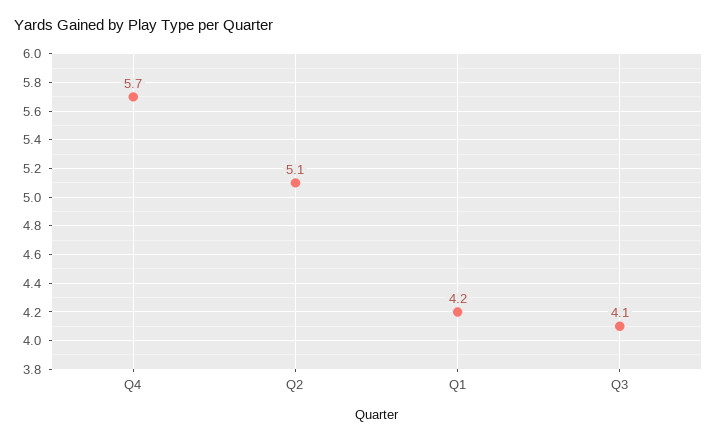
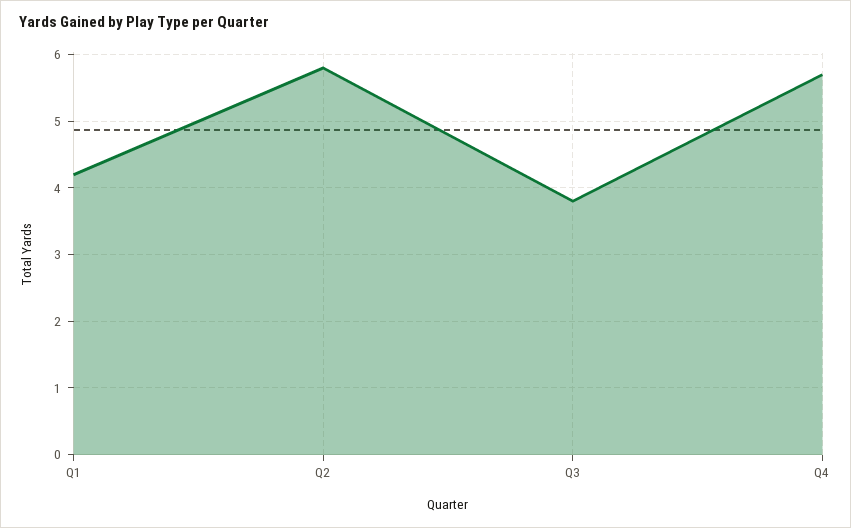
  {
    "Q4": 5.7,
-   "Q2": 5.1,
+   "Q2": 5.8,
    "Q1": 4.2,
-   "Q3": 4.1
+   "Q3": 3.8
  }

